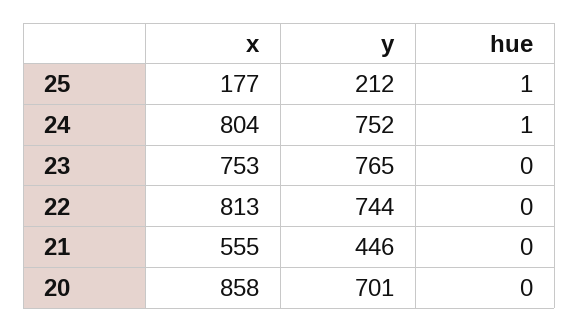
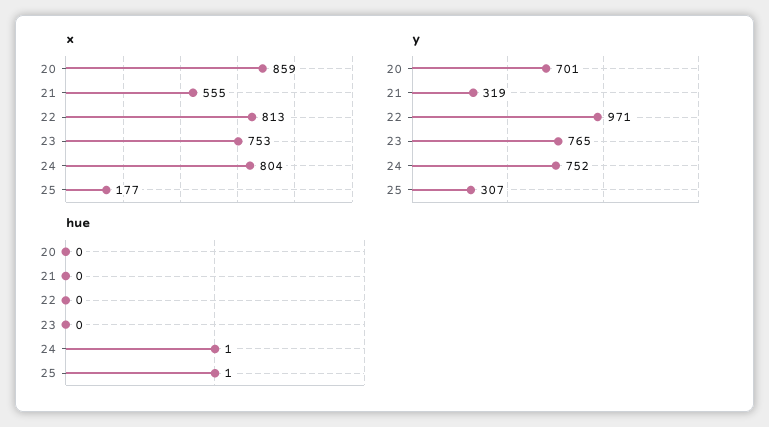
  {
    "x": {
      "25": 177,
      "24": 804,
      "23": 753,
      "22": 813,
      "21": 555,
-     "20": 858
+     "20": 859
    },
    "y": {
-     "25": 212,
+     "25": 307,
      "24": 752,
      "23": 765,
-     "22": 744,
+     "22": 971,
-     "21": 446,
+     "21": 319,
      "20": 701
    },
    "hue": {
      "25": 1,
      "24": 1,
      "23": 0,
      "22": 0,
      "21": 0,
      "20": 0
    }
  }

